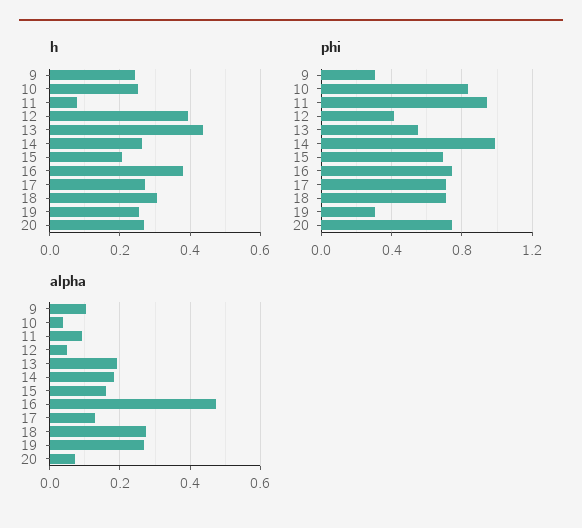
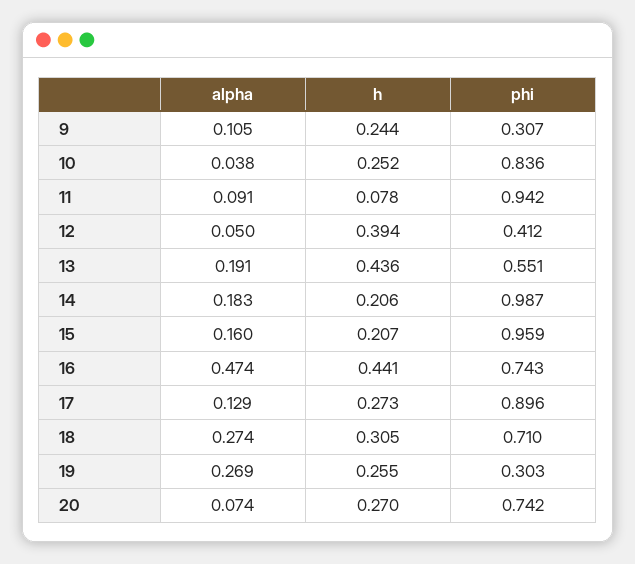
  {
    "h": {
      "9": 0.244,
      "10": 0.252,
      "11": 0.078,
      "12": 0.394,
      "13": 0.436,
-     "14": 0.26,
+     "14": 0.206,
      "15": 0.207,
-     "16": 0.38,
+     "16": 0.441,
      "17": 0.273,
      "18": 0.305,
      "19": 0.255,
      "20": 0.27
    },
    "phi": {
      "9": 0.307,
      "10": 0.836,
      "11": 0.942,
      "12": 0.412,
      "13": 0.551,
      "14": 0.987,
-     "15": 0.7,
+     "15": 0.959,
      "16": 0.743,
-     "17": 0.7,
+     "17": 0.896,
      "18": 0.71,
      "19": 0.303,
      "20": 0.742
    },
    "alpha": {
      "9": 0.105,
      "10": 0.038,
      "11": 0.091,
      "12": 0.05,
      "13": 0.191,
      "14": 0.183,
      "15": 0.16,
      "16": 0.474,
      "17": 0.129,
      "18": 0.274,
      "19": 0.269,
      "20": 0.074
    }
  }

